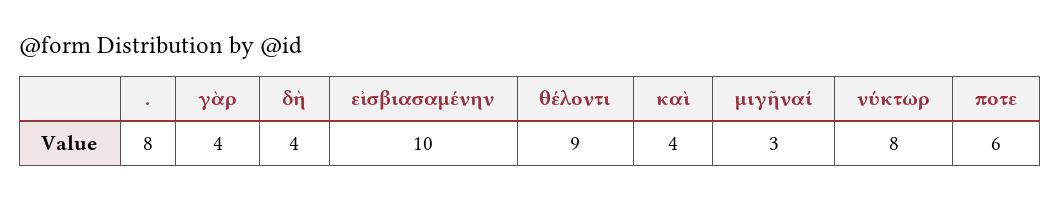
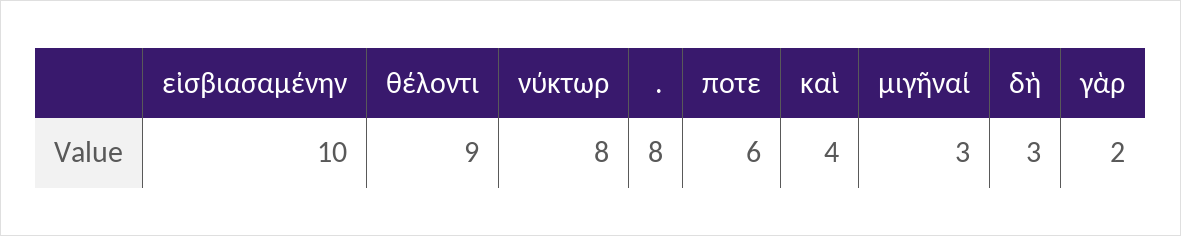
  {
    ".": 8,
-   "γὰρ": 4,
+   "γὰρ": 2,
-   "δὴ": 4,
+   "δὴ": 3,
    "εἰσβιασαμένην": 10,
    "θέλοντι": 9,
    "καὶ": 4,
    "μιγῆναί": 3,
    "νύκτωρ": 8,
    "ποτε": 6
  }

